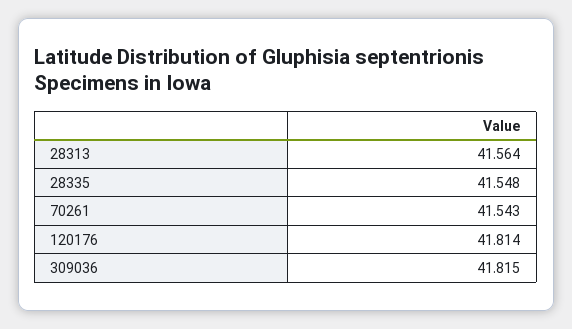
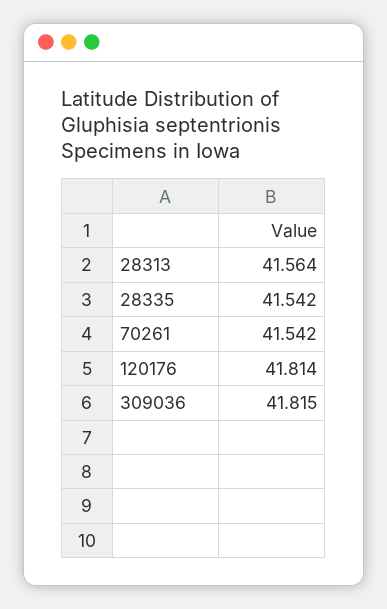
  {
    "28313": 41.564,
-   "28335": 41.548,
+   "28335": 41.542,
-   "70261": 41.543,
+   "70261": 41.542,
    "120176": 41.814,
    "309036": 41.815
  }

